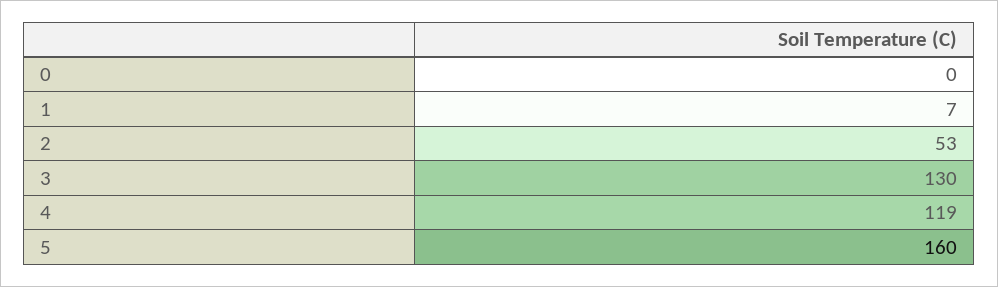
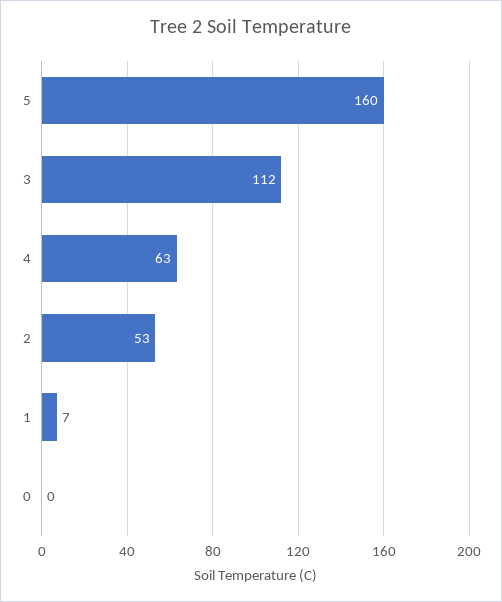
  {
    "0": 0,
    "1": 7,
    "2": 53,
-   "3": 130,
+   "3": 112,
-   "4": 119,
+   "4": 63,
    "5": 160
  }

